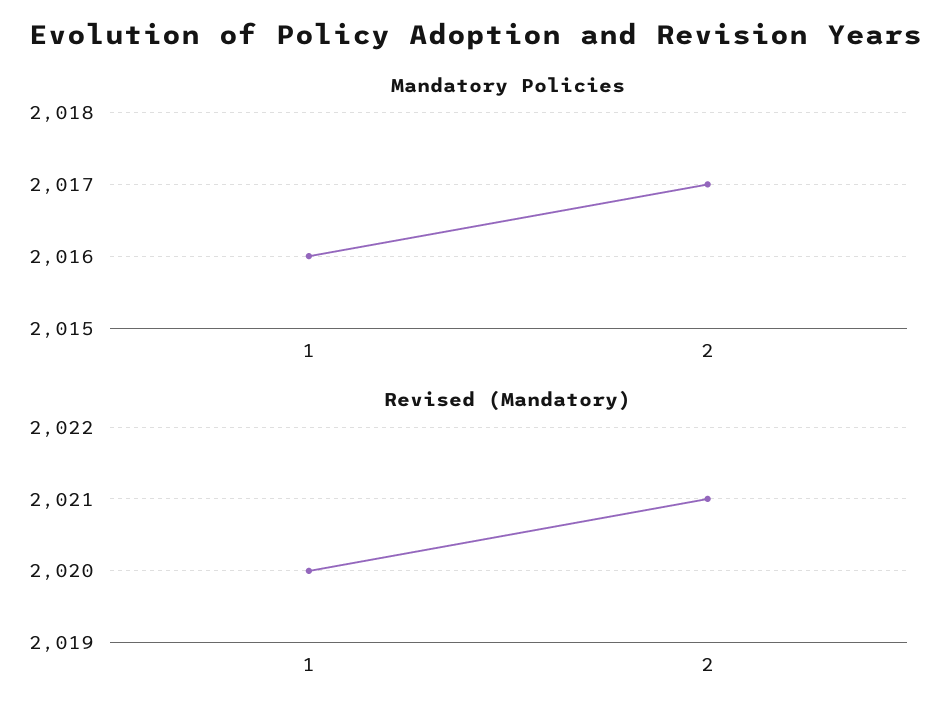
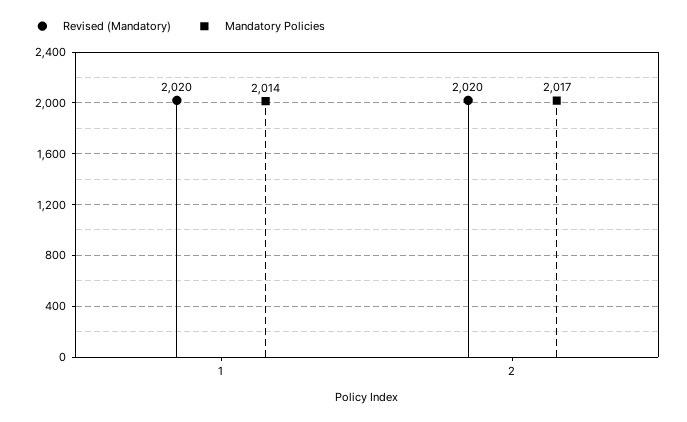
  {
    "Mandatory Policies": {
-     "1": 2016,
+     "1": 2014,
      "2": 2017
    },
    "Revised (Mandatory)": {
      "1": 2020,
-     "2": 2021
+     "2": 2020
    }
  }

